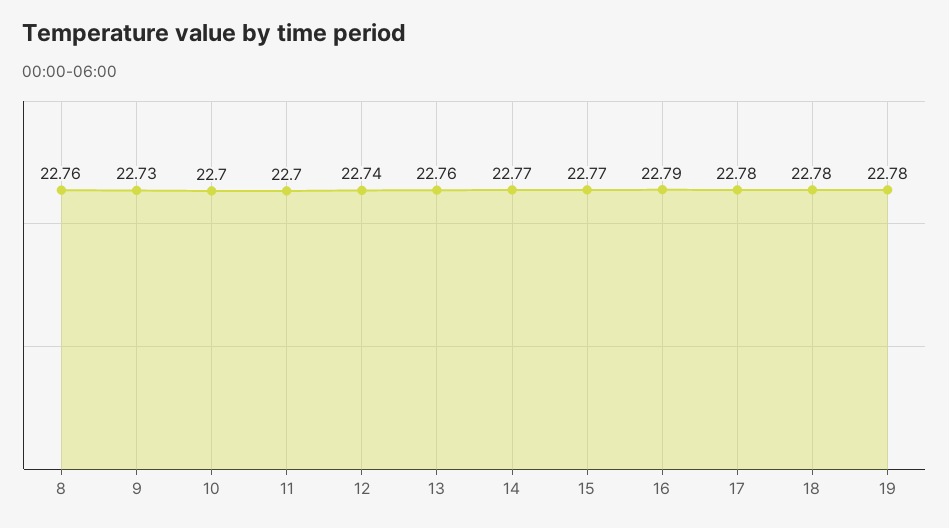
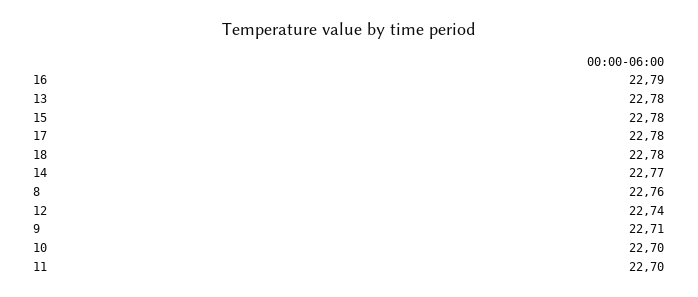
  {
    "8": 22.76,
-   "9": 22.73,
+   "9": 22.71,
    "10": 22.7,
    "11": 22.7,
    "12": 22.74,
-   "13": 22.76,
+   "13": 22.78,
    "14": 22.77,
-   "15": 22.77,
+   "15": 22.78,
    "16": 22.79,
    "17": 22.78,
-   "18": 22.78,
+   "18": 22.78
-   "19": 22.78
  }

